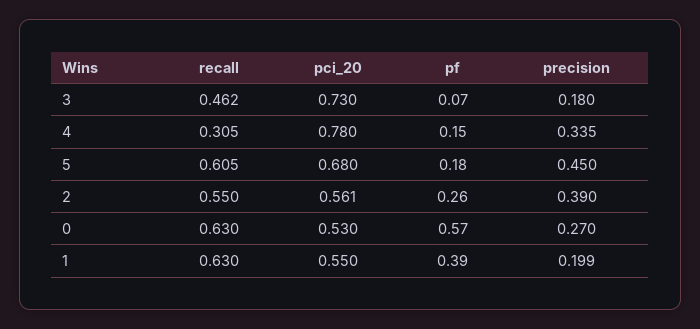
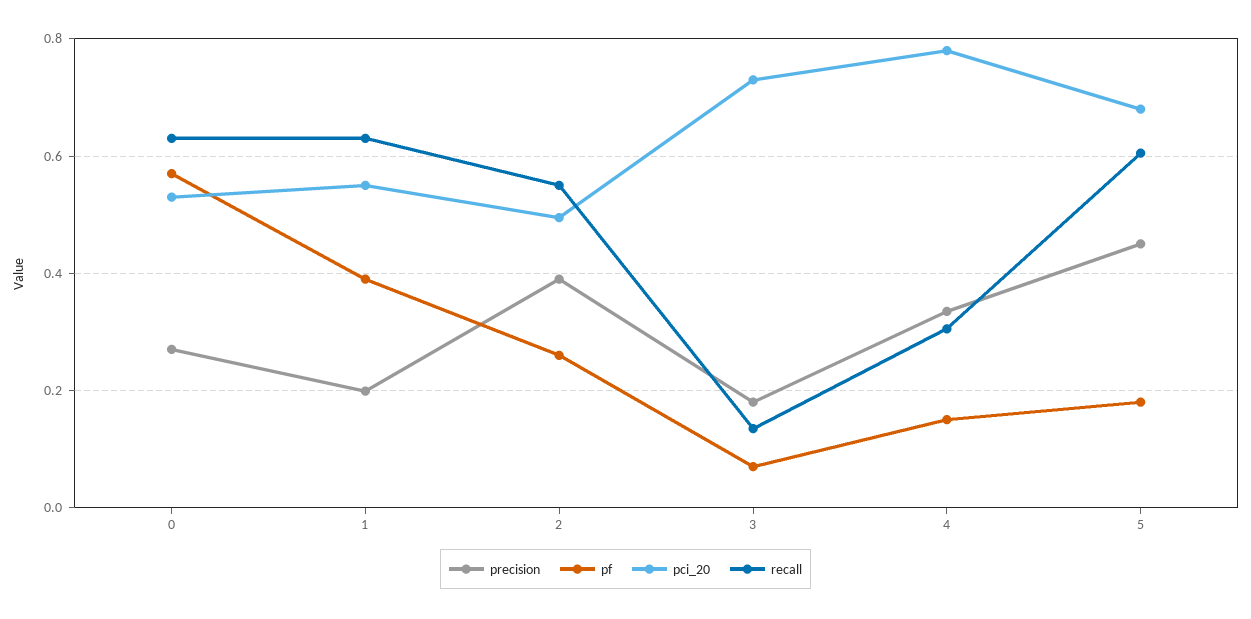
  {
    "recall": {
-     "3": 0.462,
+     "3": 0.14,
      "4": 0.305,
      "5": 0.605,
      "2": 0.55,
      "0": 0.63,
      "1": 0.63
    },
    "pci_20": {
      "3": 0.73,
      "4": 0.78,
      "5": 0.68,
-     "2": 0.561,
+     "2": 0.5,
      "0": 0.53,
      "1": 0.55
    },
    "pf": {
      "3": 0.07,
      "4": 0.15,
      "5": 0.18,
      "2": 0.26,
      "0": 0.57,
      "1": 0.39
    },
    "precision": {
      "3": 0.18,
      "4": 0.335,
      "5": 0.45,
      "2": 0.39,
      "0": 0.27,
      "1": 0.199
    }
  }

